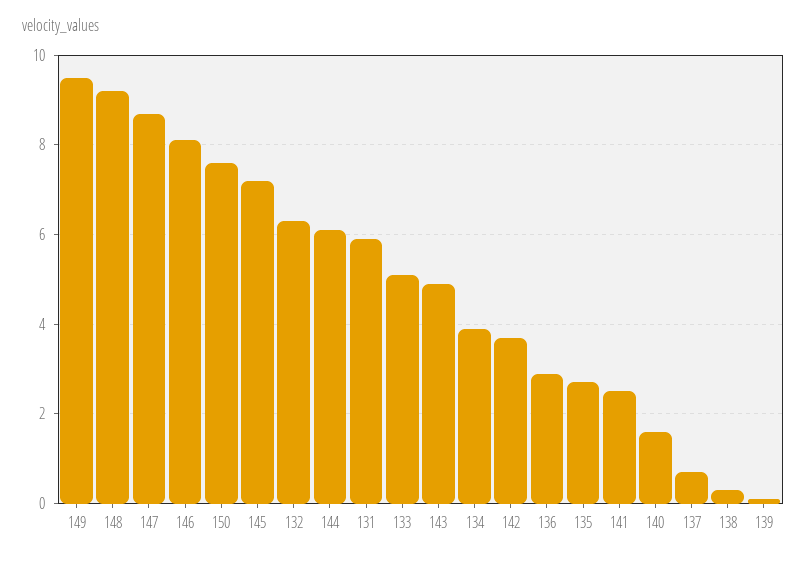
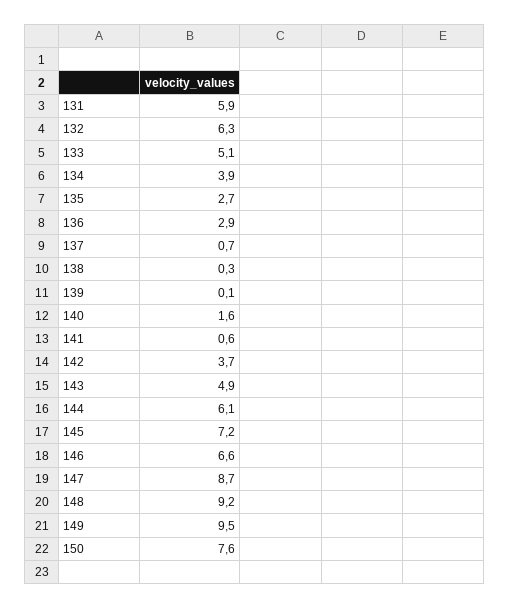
  {
    "149": 9.5,
    "148": 9.2,
    "147": 8.7,
-   "146": 8,
+   "146": 6.6,
    "150": 7.6,
    "145": 7.2,
    "132": 6.3,
    "144": 6.1,
    "131": 5.9,
    "133": 5.1,
    "143": 4.9,
    "134": 3.9,
    "142": 3.7,
    "136": 2.9,
    "135": 2.7,
-   "141": 2.5,
+   "141": 0.6,
    "140": 1.6,
    "137": 0.7,
    "138": 0.3,
    "139": 0.1
  }

